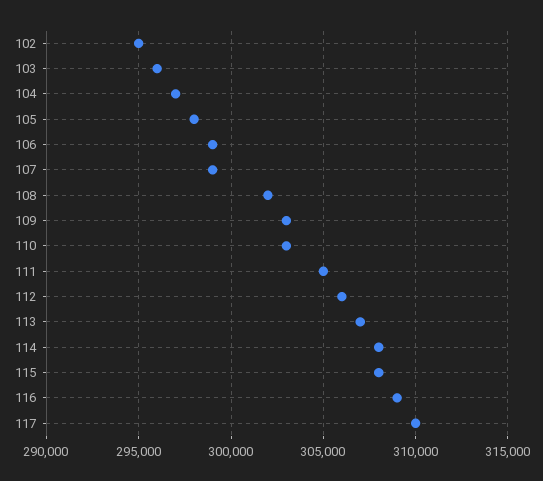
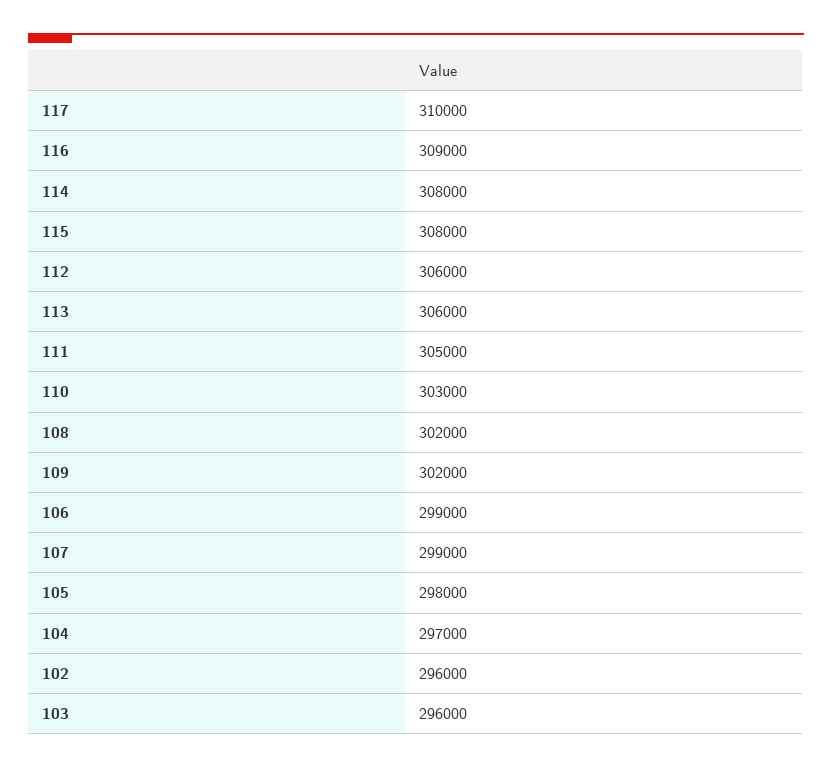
  {
-   "102": 295000,
+   "102": 296000,
    "103": 296000,
    "104": 297000,
    "105": 298000,
    "106": 299000,
    "107": 299000,
    "108": 302000,
-   "109": 303000,
+   "109": 302000,
    "110": 303000,
    "111": 305000,
    "112": 306000,
-   "113": 307000,
+   "113": 306000,
    "114": 308000,
    "115": 308000,
    "116": 309000,
    "117": 310000
  }

